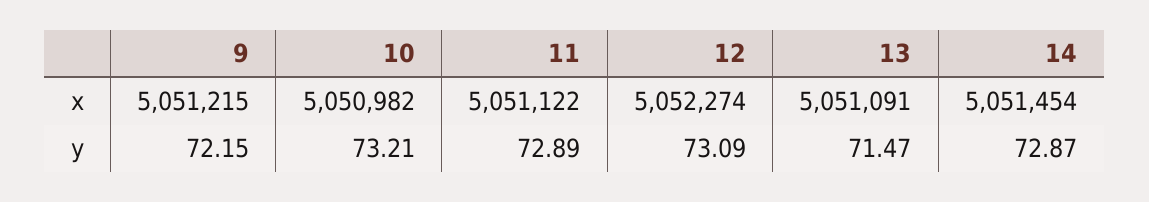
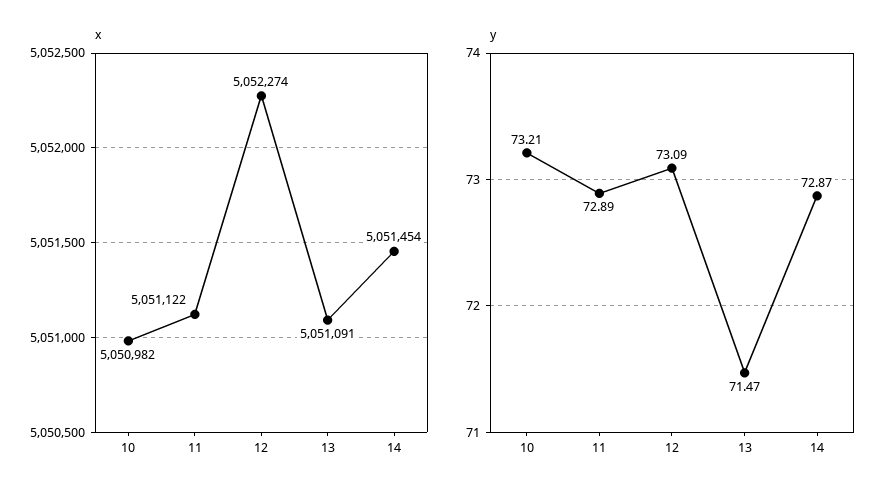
  {
    "x": {
-     "9": 5051215,
      "10": 5050982,
      "11": 5051122,
      "12": 5052274,
      "13": 5051091,
      "14": 5051454
    },
    "y": {
-     "9": 72.15,
      "10": 73.21,
      "11": 72.89,
      "12": 73.09,
      "13": 71.47,
      "14": 72.87
    }
  }

